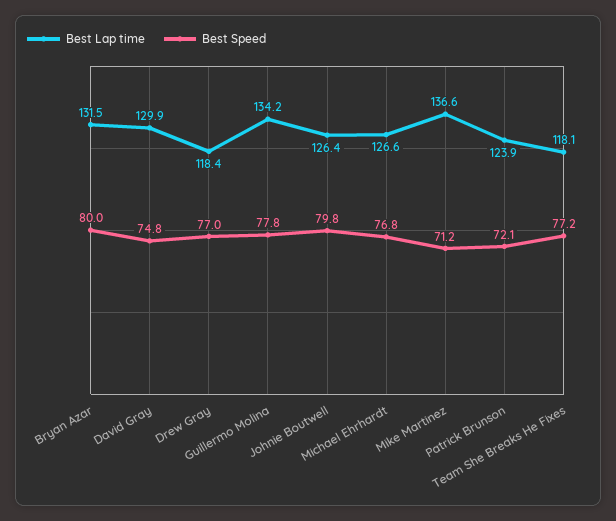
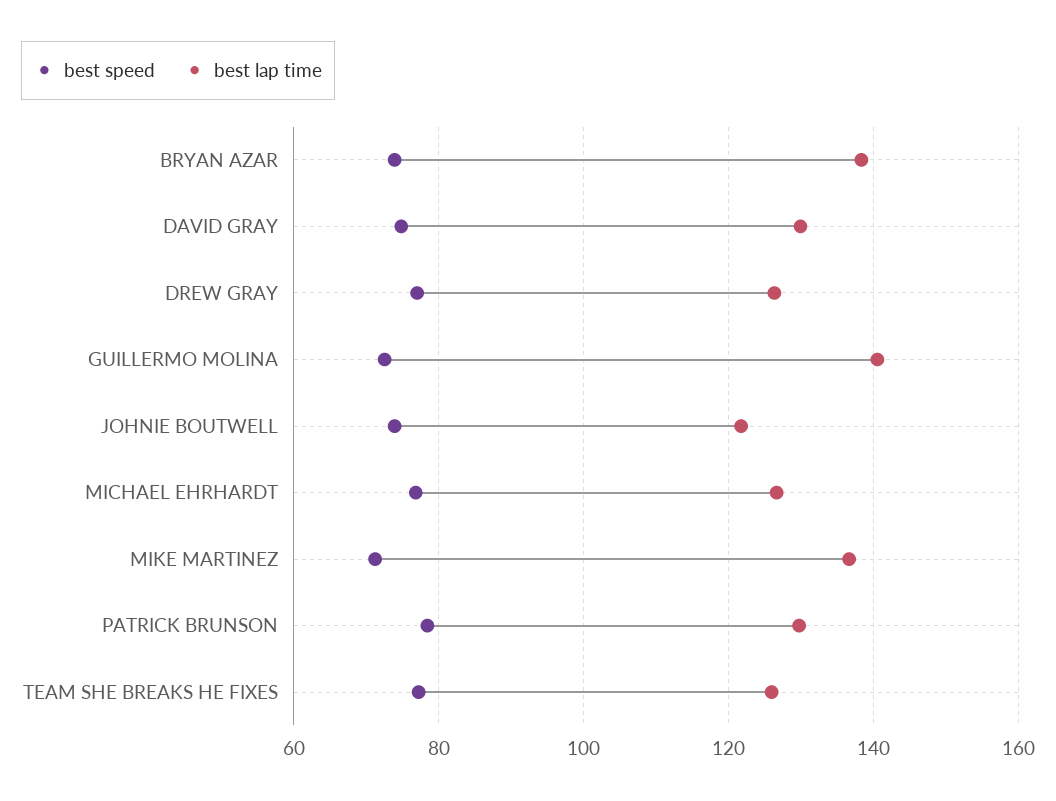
  {
    "Best Lap time": {
-     "Bryan Azar": 131.5,
+     "Bryan Azar": 138,
      "David Gray": 129.9,
-     "Drew Gray": 118.4,
+     "Drew Gray": 126,
-     "Guillermo Molina": 134.2,
+     "Guillermo Molina": 140,
-     "Johnie Boutwell": 126.4,
+     "Johnie Boutwell": 122,
      "Michael Ehrhardt": 126.6,
      "Mike Martinez": 136.6,
-     "Patrick Brunson": 123.9,
+     "Patrick Brunson": 130,
-     "Team She Breaks He Fixes": 118.1
+     "Team She Breaks He Fixes": 126
    },
    "Best Speed": {
-     "Bryan Azar": 80,
+     "Bryan Azar": 74,
      "David Gray": 74.8,
      "Drew Gray": 77,
-     "Guillermo Molina": 77.8,
+     "Guillermo Molina": 72,
-     "Johnie Boutwell": 79.8,
+     "Johnie Boutwell": 74,
      "Michael Ehrhardt": 76.8,
      "Mike Martinez": 71.2,
-     "Patrick Brunson": 72.1,
+     "Patrick Brunson": 78,
      "Team She Breaks He Fixes": 77.2
    }
  }

